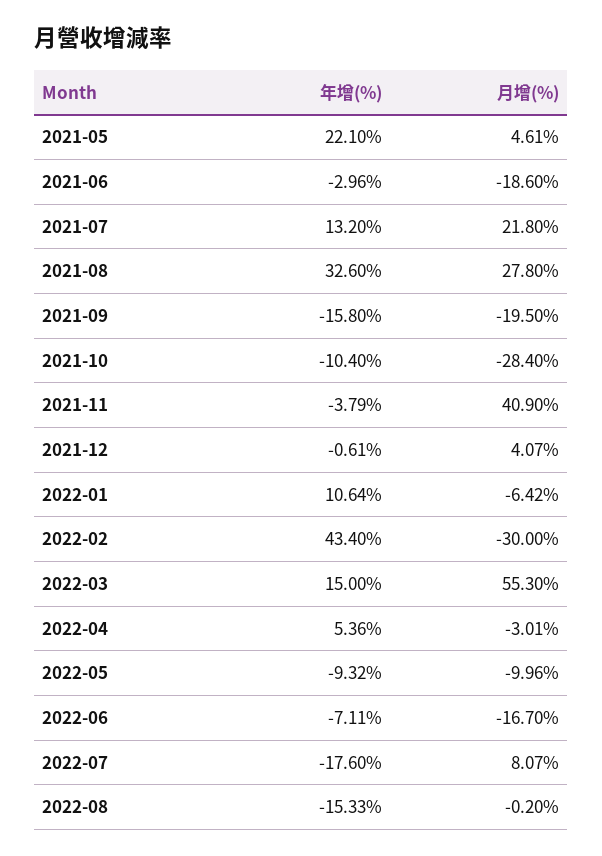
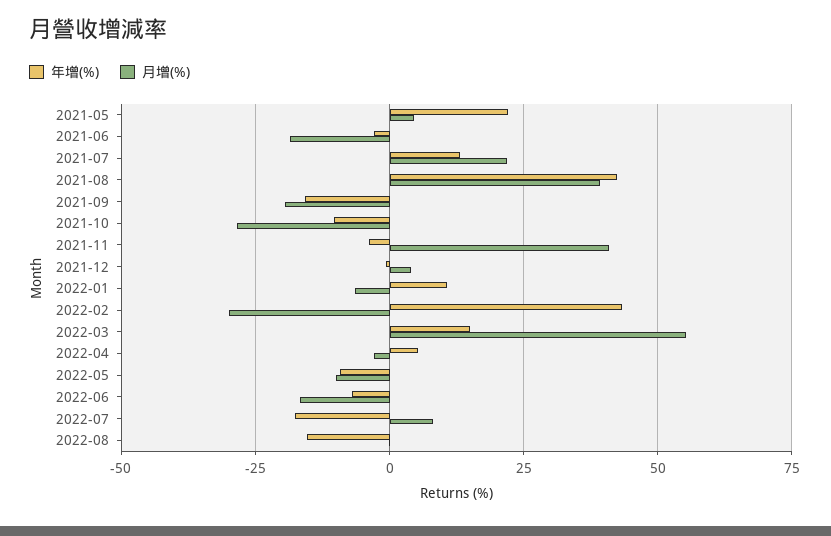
  {
    "年增(%)": {
      "2021-05": 22.1,
      "2021-06": -2.96,
      "2021-07": 13.2,
-     "2021-08": 32.6,
+     "2021-08": 42.5,
      "2021-09": -15.8,
      "2021-10": -10.4,
      "2021-11": -3.79,
      "2021-12": -0.61,
      "2022-01": 10.64,
      "2022-02": 43.4,
      "2022-03": 15,
      "2022-04": 5.36,
      "2022-05": -9.32,
      "2022-06": -7.11,
      "2022-07": -17.6,
      "2022-08": -15.33
    },
    "月增(%)": {
      "2021-05": 4.61,
      "2021-06": -18.6,
      "2021-07": 21.8,
-     "2021-08": 27.8,
+     "2021-08": 40,
      "2021-09": -19.5,
      "2021-10": -28.4,
      "2021-11": 40.9,
      "2021-12": 4.07,
      "2022-01": -6.42,
      "2022-02": -30,
      "2022-03": 55.3,
      "2022-04": -3.01,
      "2022-05": -9.96,
      "2022-06": -16.7,
      "2022-07": 8.07,
      "2022-08": -0.2
    }
  }

